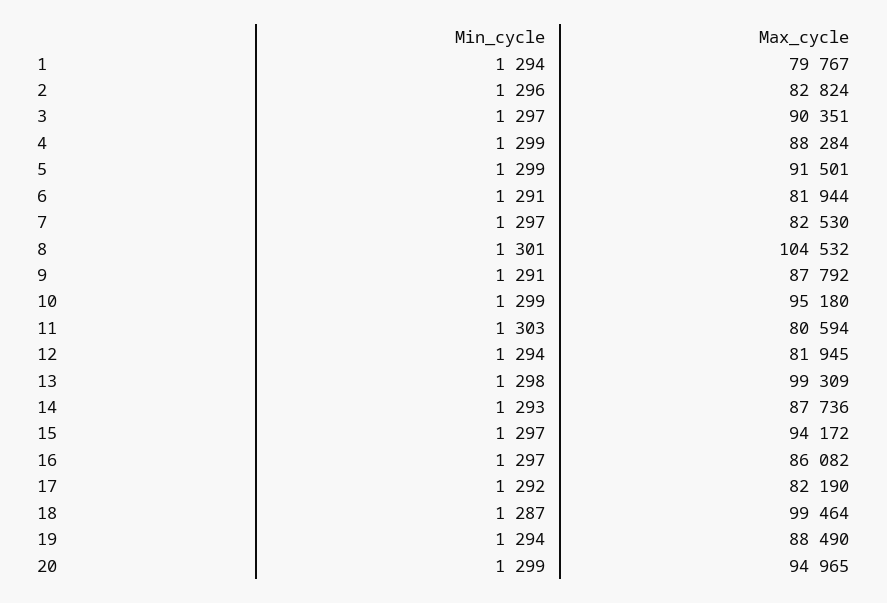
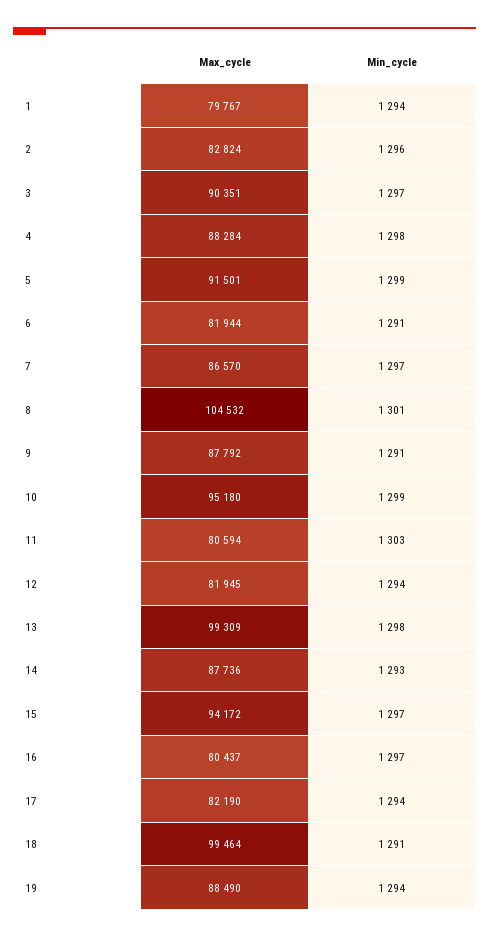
  {
    "Min_cycle": {
      "1": 1294,
      "2": 1296,
      "3": 1297,
-     "4": 1299,
+     "4": 1298,
      "5": 1299,
      "6": 1291,
      "7": 1297,
      "8": 1301,
      "9": 1291,
      "10": 1299,
      "11": 1303,
      "12": 1294,
      "13": 1298,
      "14": 1293,
      "15": 1297,
      "16": 1297,
-     "17": 1292,
+     "17": 1294,
-     "18": 1287,
+     "18": 1291,
-     "19": 1294,
+     "19": 1294
-     "20": 1299
    },
    "Max_cycle": {
      "1": 79767,
      "2": 82824,
      "3": 90351,
      "4": 88284,
      "5": 91501,
      "6": 81944,
-     "7": 82530,
+     "7": 86570,
      "8": 104532,
      "9": 87792,
      "10": 95180,
      "11": 80594,
      "12": 81945,
      "13": 99309,
      "14": 87736,
      "15": 94172,
-     "16": 86082,
+     "16": 80437,
      "17": 82190,
      "18": 99464,
-     "19": 88490,
+     "19": 88490
-     "20": 94965
    }
  }

